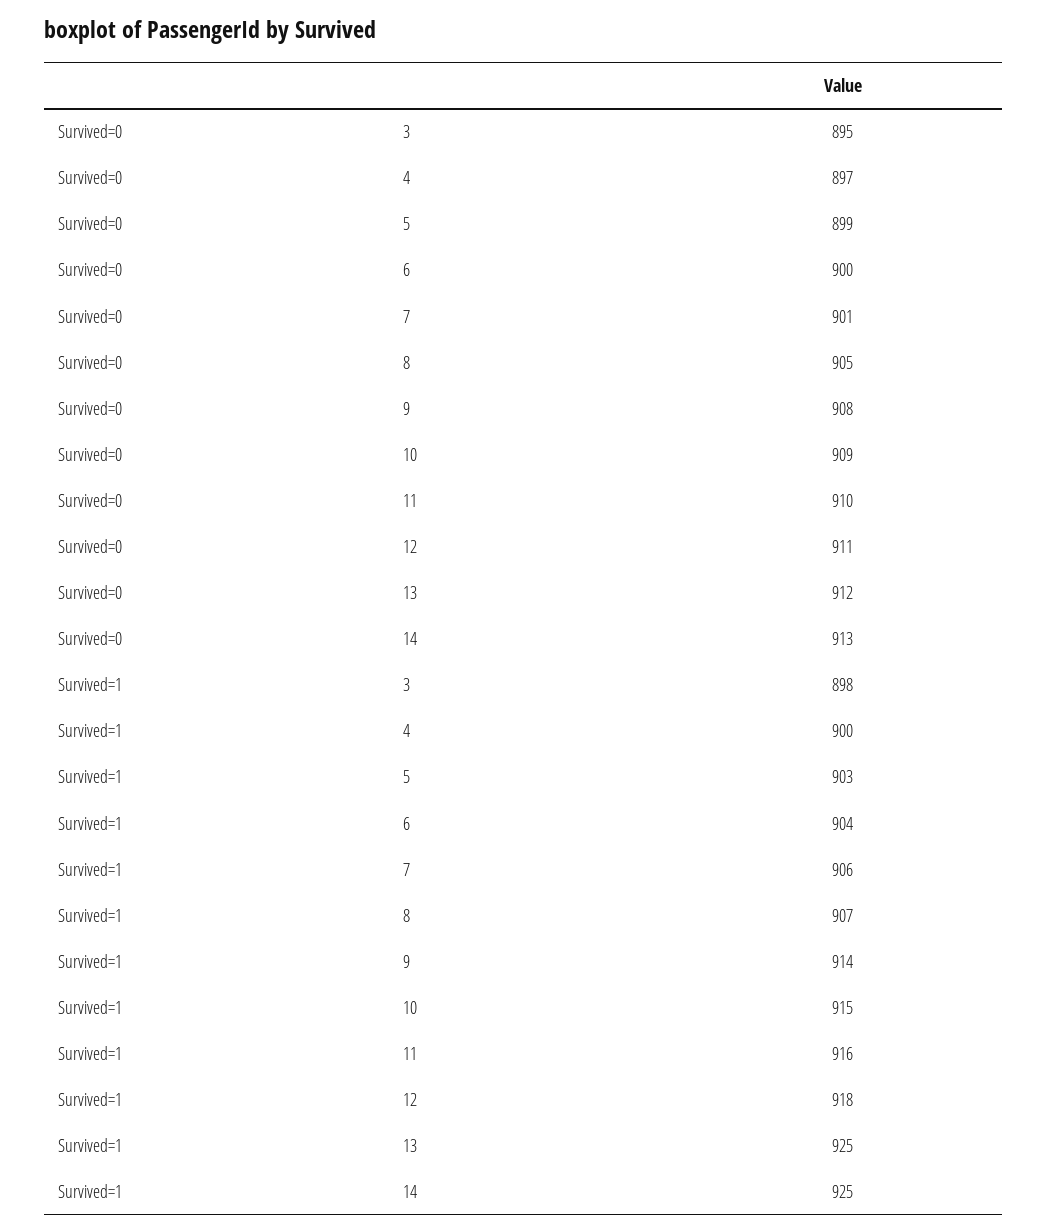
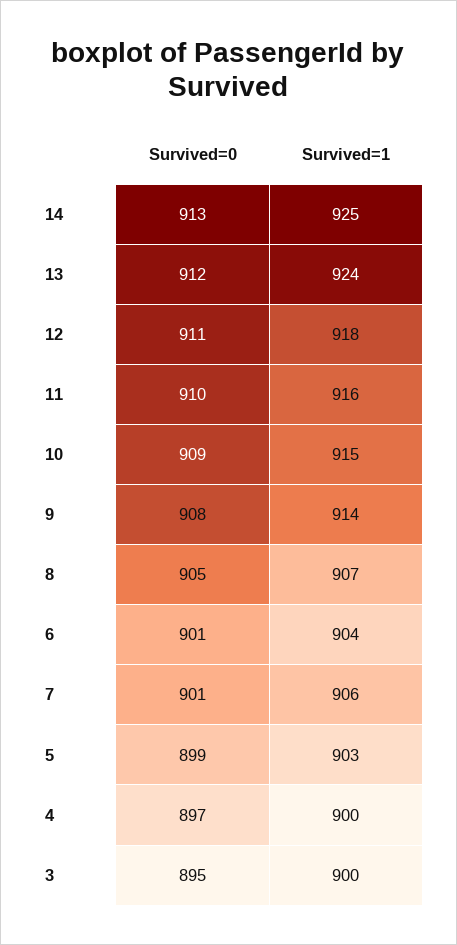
  {
    "Survived=0": {
      "3": 895,
      "4": 897,
      "5": 899,
-     "6": 900,
+     "6": 901,
      "7": 901,
      "8": 905,
      "9": 908,
      "10": 909,
      "11": 910,
      "12": 911,
      "13": 912,
      "14": 913
    },
    "Survived=1": {
-     "3": 898,
+     "3": 900,
      "4": 900,
      "5": 903,
      "6": 904,
      "7": 906,
      "8": 907,
      "9": 914,
      "10": 915,
      "11": 916,
      "12": 918,
-     "13": 925,
+     "13": 924,
      "14": 925
    }
  }

